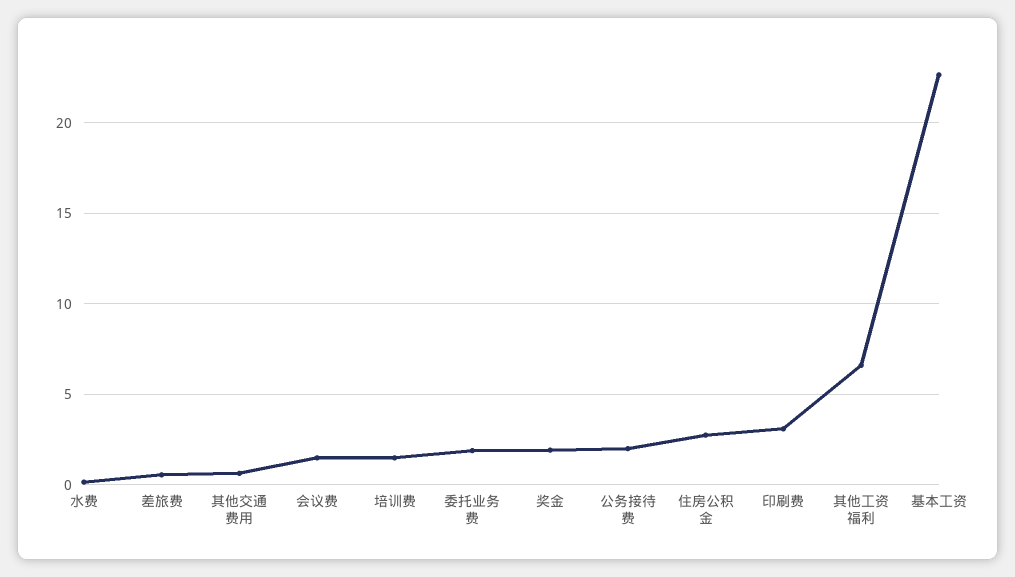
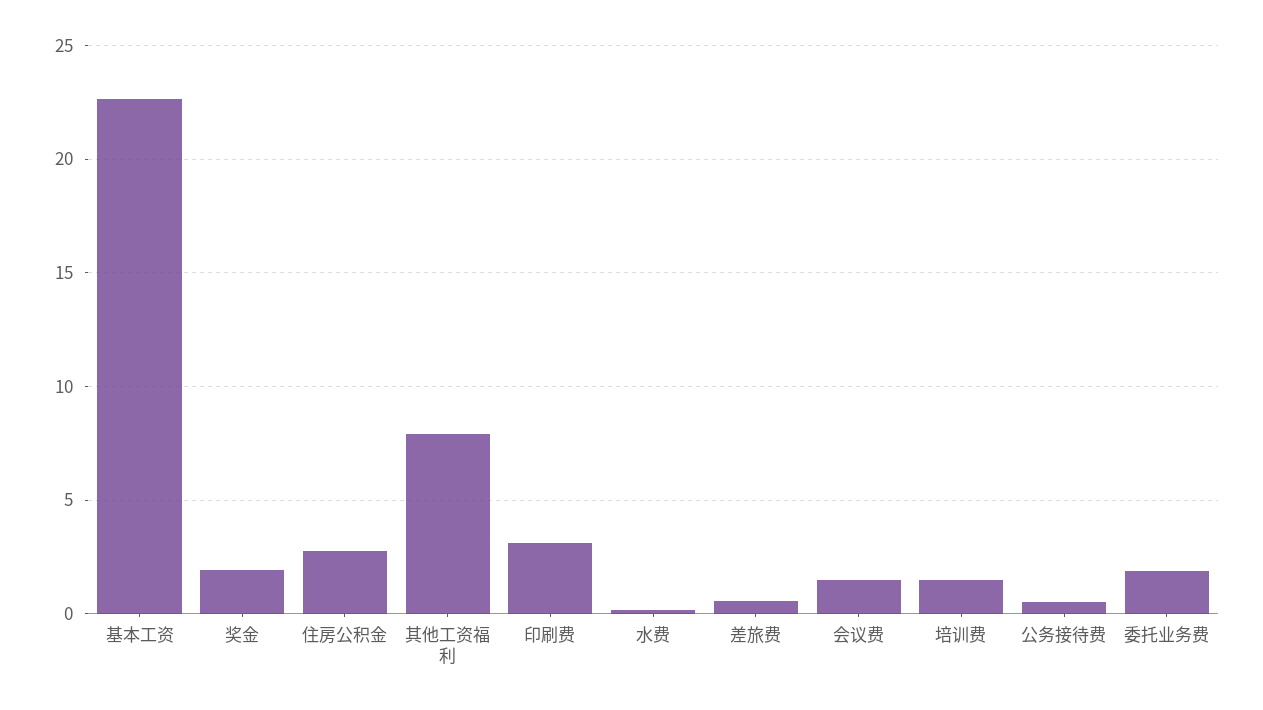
  {
    "水费": 0,
    "差旅费": 0.5,
-   "其他交通费用": 0.5,
    "会议费": 1.5,
    "培训费": 1.5,
    "委托业务费": 2,
    "奖金": 2,
-   "公务接待费": 2,
+   "公务接待费": 0.5,
    "住房公积金": 3,
    "印刷费": 3,
-   "其他工资福利": 6.5,
+   "其他工资福利": 8,
    "基本工资": 22.5
  }

